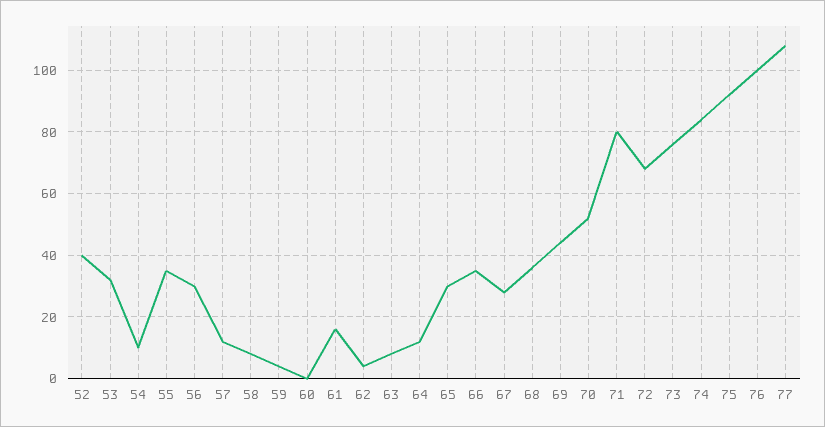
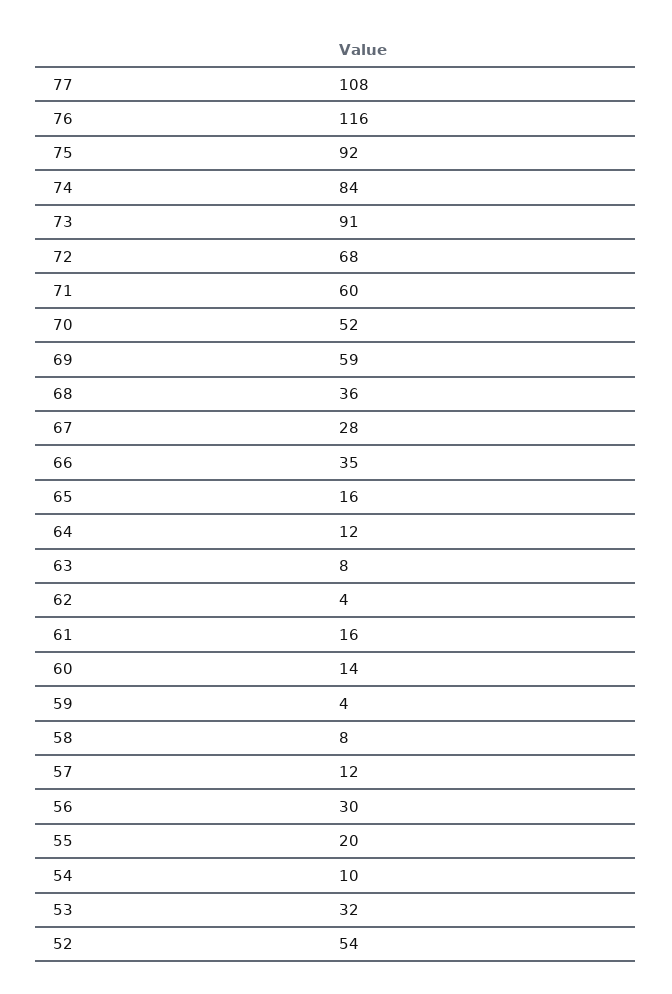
  {
-   "52": 40,
+   "52": 54,
    "53": 32,
    "54": 10,
-   "55": 35,
+   "55": 20,
    "56": 30,
    "57": 12,
    "58": 8,
    "59": 4,
-   "60": 0,
+   "60": 14,
    "61": 16,
    "62": 4,
    "63": 8,
    "64": 12,
-   "65": 30,
+   "65": 16,
    "66": 35,
    "67": 28,
    "68": 36,
-   "69": 45,
+   "69": 59,
    "70": 52,
-   "71": 80,
+   "71": 60,
    "72": 68,
-   "73": 75,
+   "73": 91,
    "74": 84,
    "75": 92,
-   "76": 100,
+   "76": 116,
    "77": 108
  }

